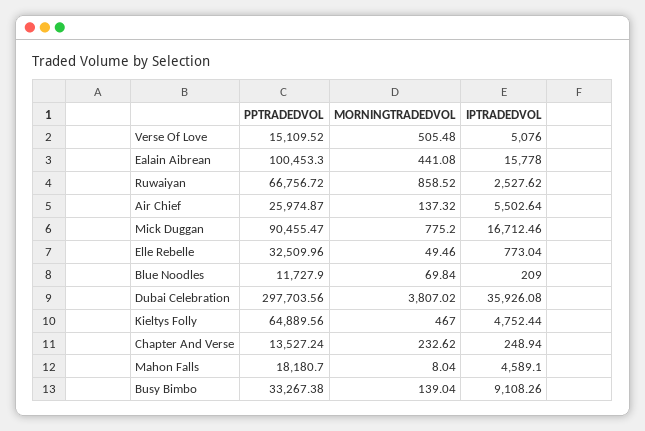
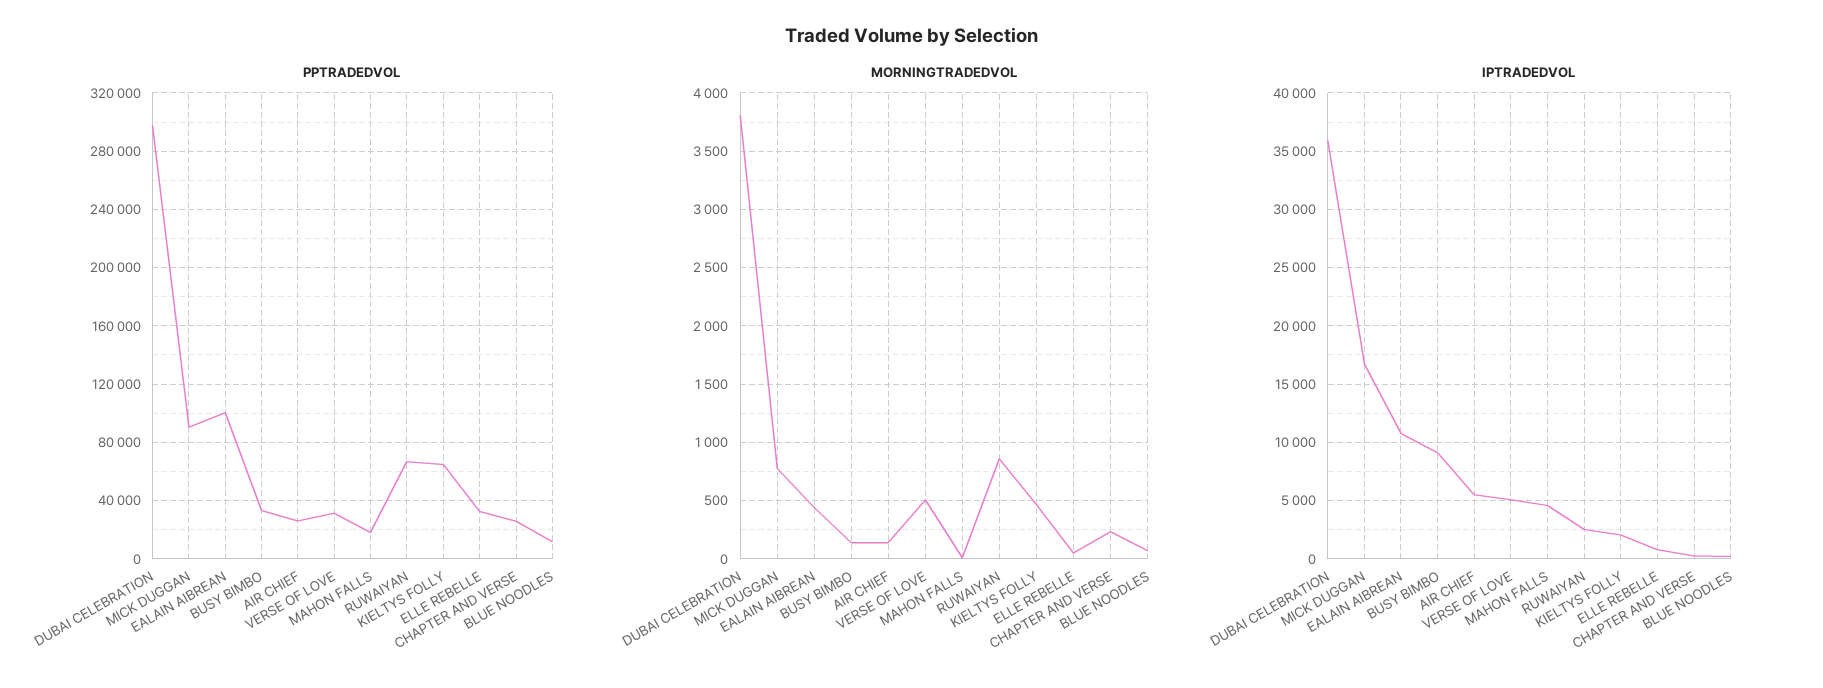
  {
    "PPTRADEDVOL": {
-     "Verse Of Love": 15109.52,
+     "Verse Of Love": 30000,
      "Ealain Aibrean": 100453.3,
      "Ruwaiyan": 66756.72,
      "Air Chief": 25974.87,
      "Mick Duggan": 90455.47,
      "Elle Rebelle": 32509.96,
      "Blue Noodles": 11727.9,
      "Dubai Celebration": 297703.56,
      "Kieltys Folly": 64889.56,
-     "Chapter And Verse": 13527.24,
+     "Chapter And Verse": 25000,
      "Mahon Falls": 18180.7,
      "Busy Bimbo": 33267.38
    },
    "MORNINGTRADEDVOL": {
      "Verse Of Love": 505.48,
      "Ealain Aibrean": 441.08,
      "Ruwaiyan": 858.52,
      "Air Chief": 137.32,
      "Mick Duggan": 775.2,
      "Elle Rebelle": 49.46,
      "Blue Noodles": 69.84,
      "Dubai Celebration": 3807.02,
      "Kieltys Folly": 467,
      "Chapter And Verse": 232.62,
      "Mahon Falls": 8.04,
      "Busy Bimbo": 139.04
    },
    "IPTRADEDVOL": {
      "Verse Of Love": 5076,
-     "Ealain Aibrean": 15778,
+     "Ealain Aibrean": 11000,
      "Ruwaiyan": 2527.62,
      "Air Chief": 5502.64,
      "Mick Duggan": 16712.46,
      "Elle Rebelle": 773.04,
      "Blue Noodles": 209,
      "Dubai Celebration": 35926.08,
-     "Kieltys Folly": 4752.44,
+     "Kieltys Folly": 2000,
      "Chapter And Verse": 248.94,
      "Mahon Falls": 4589.1,
      "Busy Bimbo": 9108.26
    }
  }

